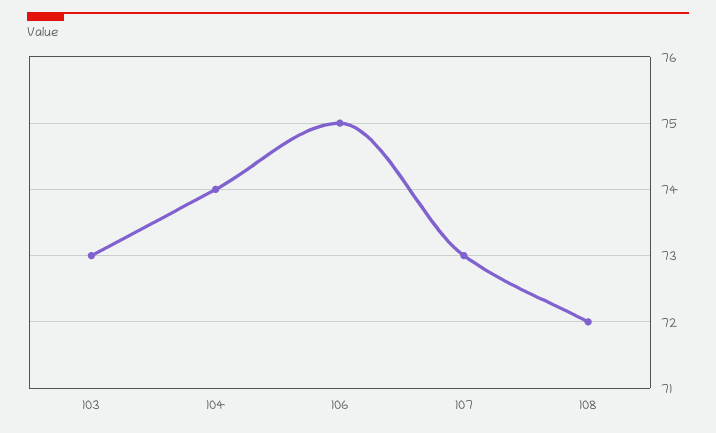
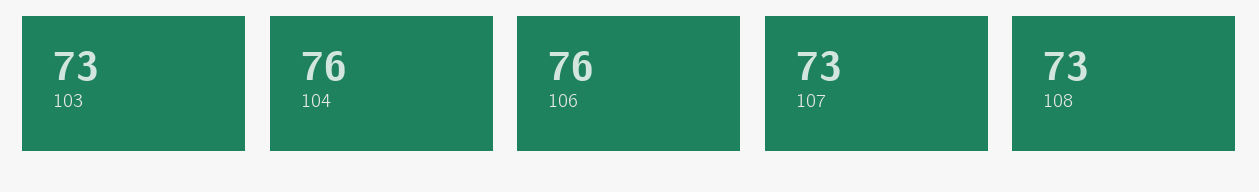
  {
    "103": 73,
-   "104": 74,
+   "104": 76,
-   "106": 75,
+   "106": 76,
    "107": 73,
-   "108": 72
+   "108": 73
  }

